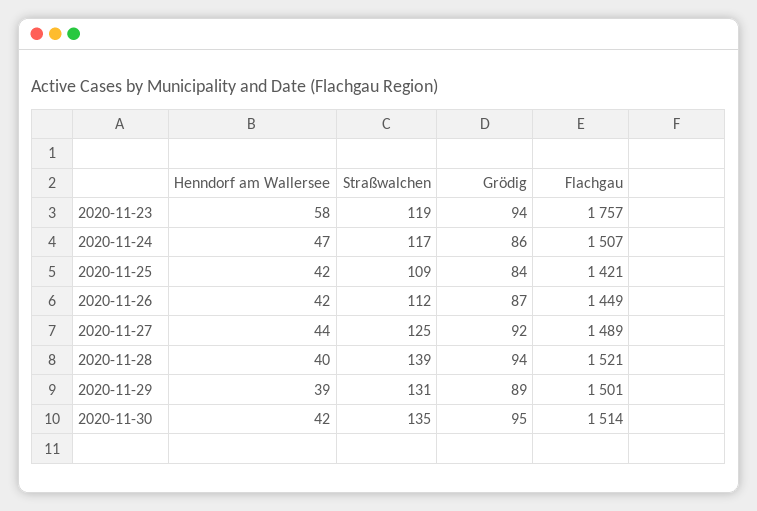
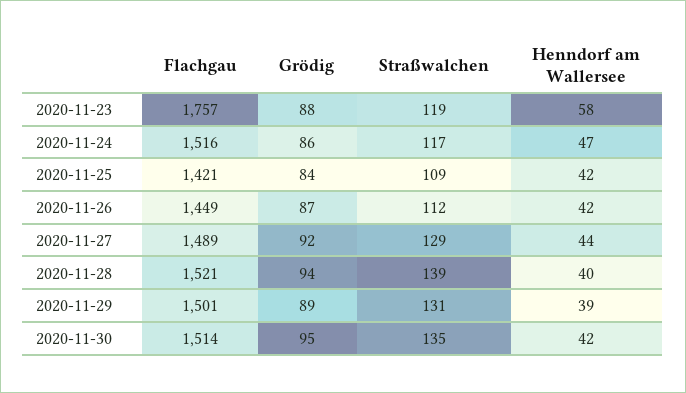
  {
    "Henndorf am Wallersee": {
      "2020-11-23": 58,
      "2020-11-24": 47,
      "2020-11-25": 42,
      "2020-11-26": 42,
      "2020-11-27": 44,
      "2020-11-28": 40,
      "2020-11-29": 39,
      "2020-11-30": 42
    },
    "Straßwalchen": {
      "2020-11-23": 119,
      "2020-11-24": 117,
      "2020-11-25": 109,
      "2020-11-26": 112,
-     "2020-11-27": 125,
+     "2020-11-27": 129,
      "2020-11-28": 139,
      "2020-11-29": 131,
      "2020-11-30": 135
    },
    "Grödig": {
-     "2020-11-23": 94,
+     "2020-11-23": 88,
      "2020-11-24": 86,
      "2020-11-25": 84,
      "2020-11-26": 87,
      "2020-11-27": 92,
      "2020-11-28": 94,
      "2020-11-29": 89,
      "2020-11-30": 95
    },
    "Flachgau": {
      "2020-11-23": 1757,
-     "2020-11-24": 1507,
+     "2020-11-24": 1516,
      "2020-11-25": 1421,
      "2020-11-26": 1449,
      "2020-11-27": 1489,
      "2020-11-28": 1521,
      "2020-11-29": 1501,
      "2020-11-30": 1514
    }
  }

